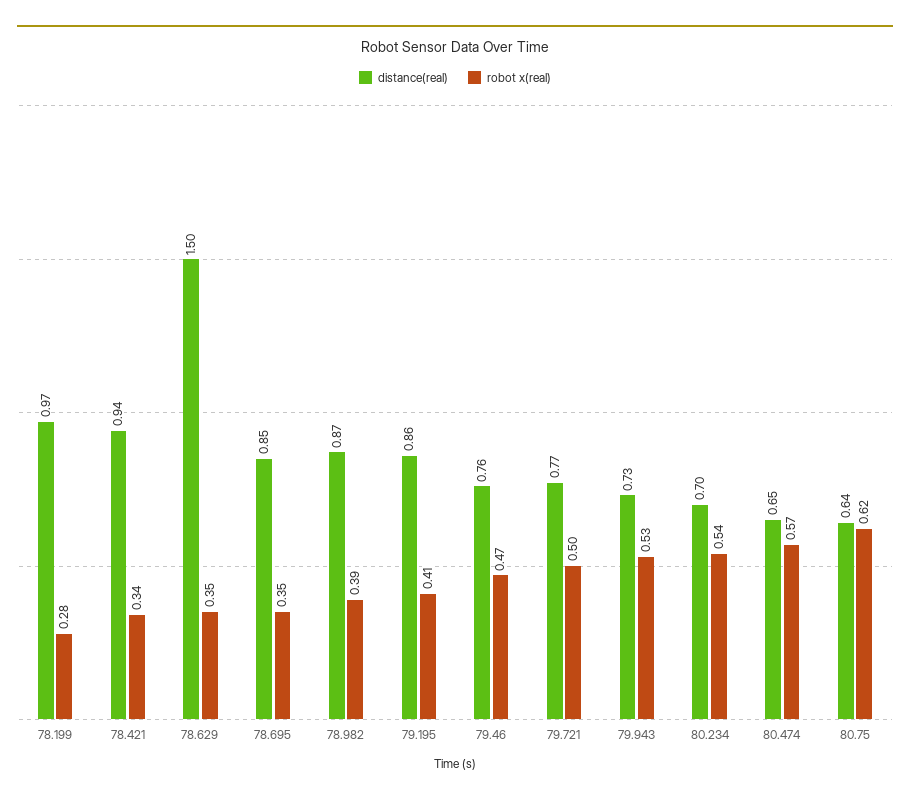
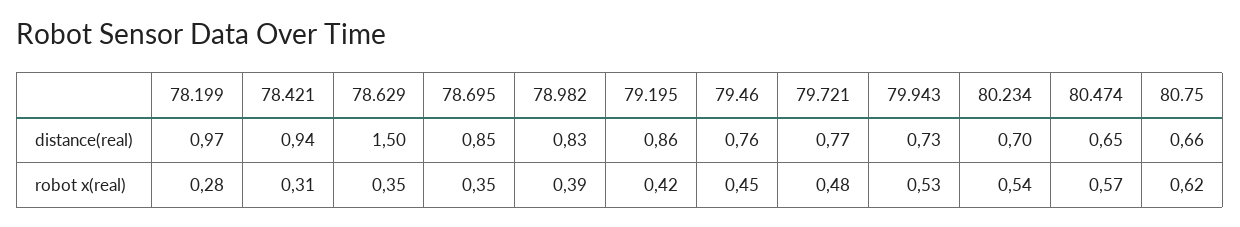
  {
    "distance(real)": {
      "78.199": 0.97,
      "78.421": 0.94,
      "78.629": 1.5,
      "78.695": 0.85,
-     "78.982": 0.87,
+     "78.982": 0.83,
      "79.195": 0.86,
      "79.46": 0.76,
      "79.721": 0.77,
      "79.943": 0.73,
      "80.234": 0.7,
      "80.474": 0.65,
-     "80.75": 0.64
+     "80.75": 0.66
    },
    "robot x(real)": {
      "78.199": 0.28,
-     "78.421": 0.34,
+     "78.421": 0.31,
      "78.629": 0.35,
      "78.695": 0.35,
      "78.982": 0.39,
-     "79.195": 0.41,
+     "79.195": 0.42,
-     "79.46": 0.47,
+     "79.46": 0.45,
-     "79.721": 0.5,
+     "79.721": 0.48,
      "79.943": 0.53,
      "80.234": 0.54,
      "80.474": 0.57,
      "80.75": 0.62
    }
  }

